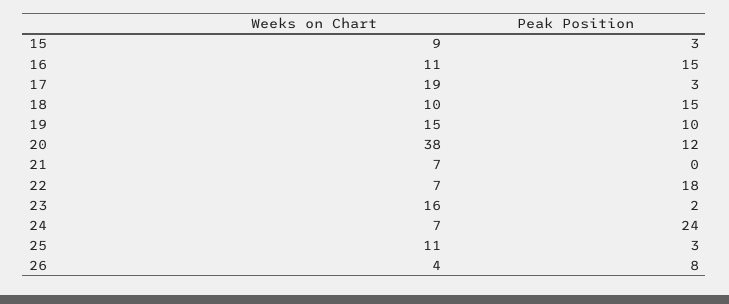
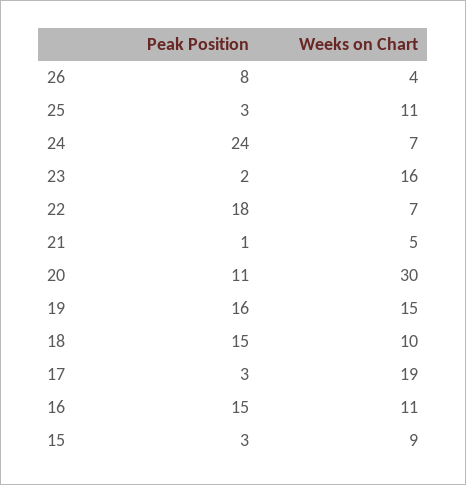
  {
    "Weeks on Chart": {
      "15": 9,
      "16": 11,
      "17": 19,
      "18": 10,
      "19": 15,
-     "20": 38,
+     "20": 30,
-     "21": 7,
+     "21": 5,
      "22": 7,
      "23": 16,
      "24": 7,
      "25": 11,
      "26": 4
    },
    "Peak Position": {
      "15": 3,
      "16": 15,
      "17": 3,
      "18": 15,
-     "19": 10,
+     "19": 16,
-     "20": 12,
+     "20": 11,
-     "21": 0,
+     "21": 1,
      "22": 18,
      "23": 2,
      "24": 24,
      "25": 3,
      "26": 8
    }
  }

